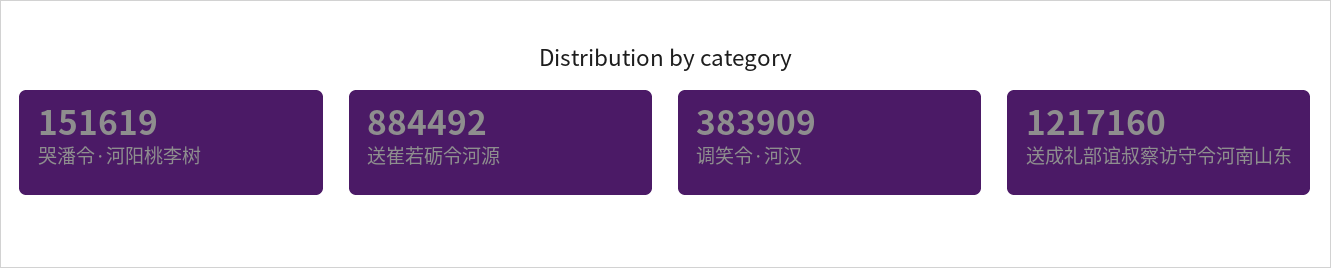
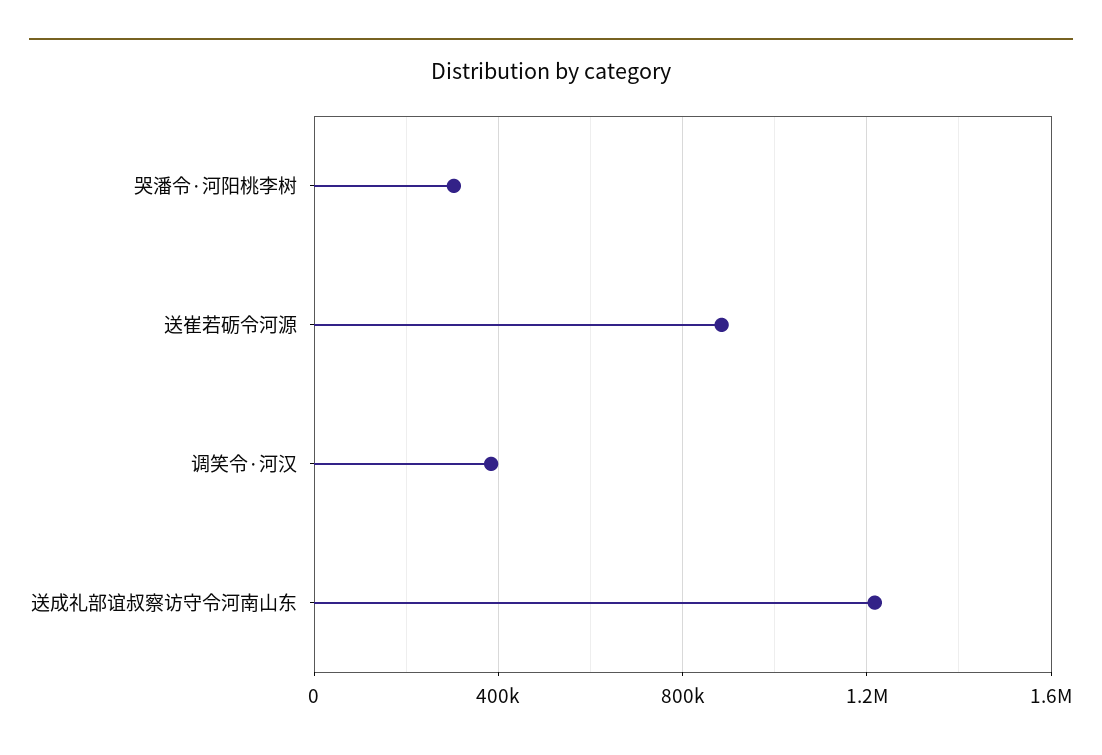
  {
-   "哭潘令·河阳桃李树": 151619,
+   "哭潘令·河阳桃李树": 300000,
    "送崔若砺令河源": 884492,
    "调笑令·河汉": 383909,
    "送成礼部谊叔察访守令河南山东": 1217160
  }

